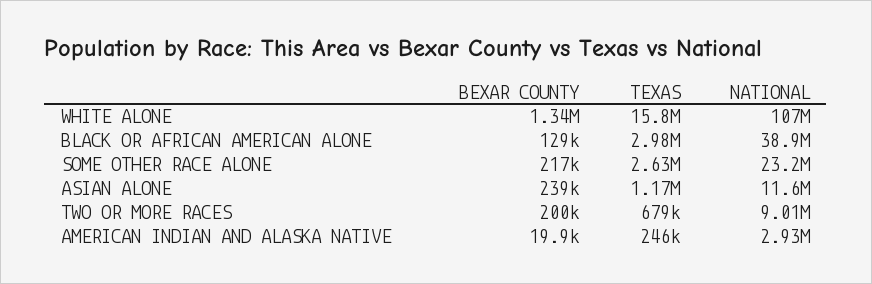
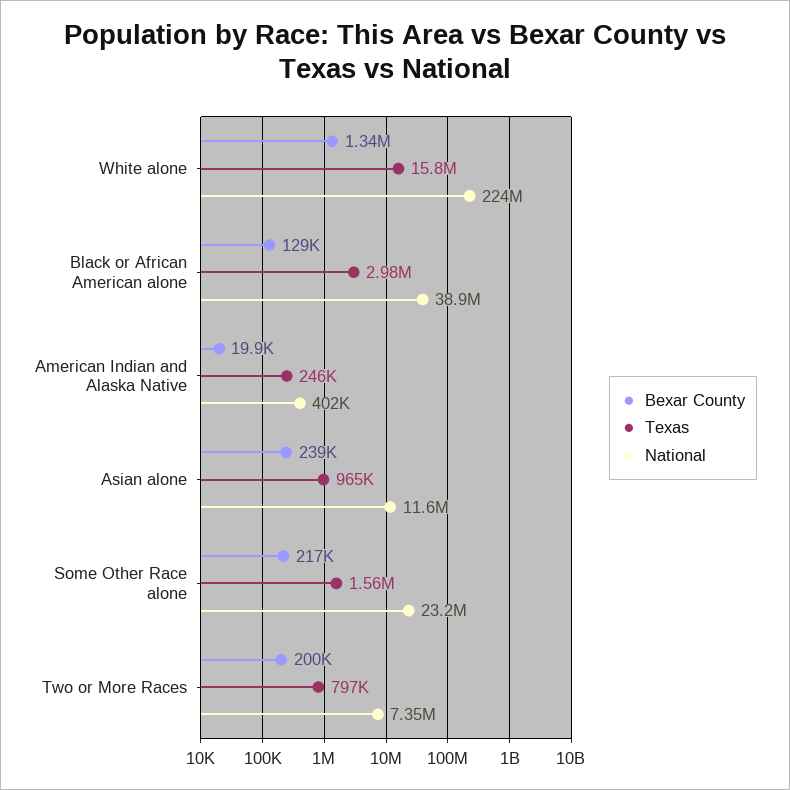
  {
    "BEXAR COUNTY": {
      "WHITE ALONE": 1340000,
      "BLACK OR AFRICAN AMERICAN ALONE": 129000,
      "SOME OTHER RACE ALONE": 217000,
      "ASIAN ALONE": 239000,
      "TWO OR MORE RACES": 200000,
      "AMERICAN INDIAN AND ALASKA NATIVE": 19900
    },
    "TEXAS": {
      "WHITE ALONE": 15800000,
      "BLACK OR AFRICAN AMERICAN ALONE": 2980000,
-     "SOME OTHER RACE ALONE": 2630000,
+     "SOME OTHER RACE ALONE": 1560000,
-     "ASIAN ALONE": 1170000,
+     "ASIAN ALONE": 965000,
-     "TWO OR MORE RACES": 679000,
+     "TWO OR MORE RACES": 797000,
      "AMERICAN INDIAN AND ALASKA NATIVE": 246000
    },
    "NATIONAL": {
-     "WHITE ALONE": 107000000,
+     "WHITE ALONE": 224000000,
      "BLACK OR AFRICAN AMERICAN ALONE": 38900000,
      "SOME OTHER RACE ALONE": 23200000,
      "ASIAN ALONE": 11600000,
-     "TWO OR MORE RACES": 9010000,
+     "TWO OR MORE RACES": 7350000,
-     "AMERICAN INDIAN AND ALASKA NATIVE": 2930000
+     "AMERICAN INDIAN AND ALASKA NATIVE": 402000
    }
  }

